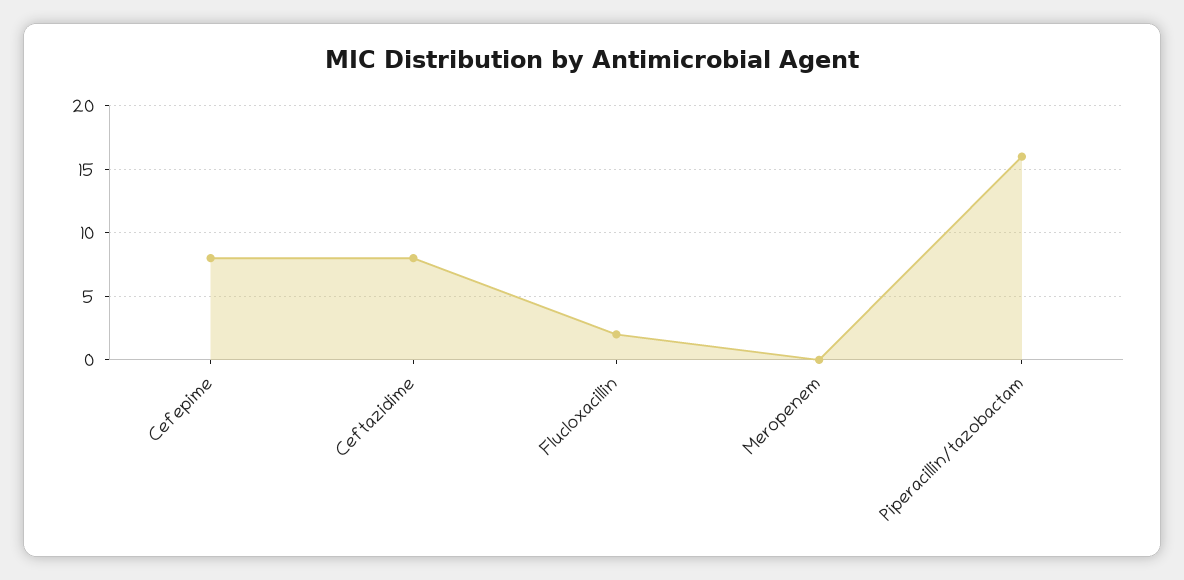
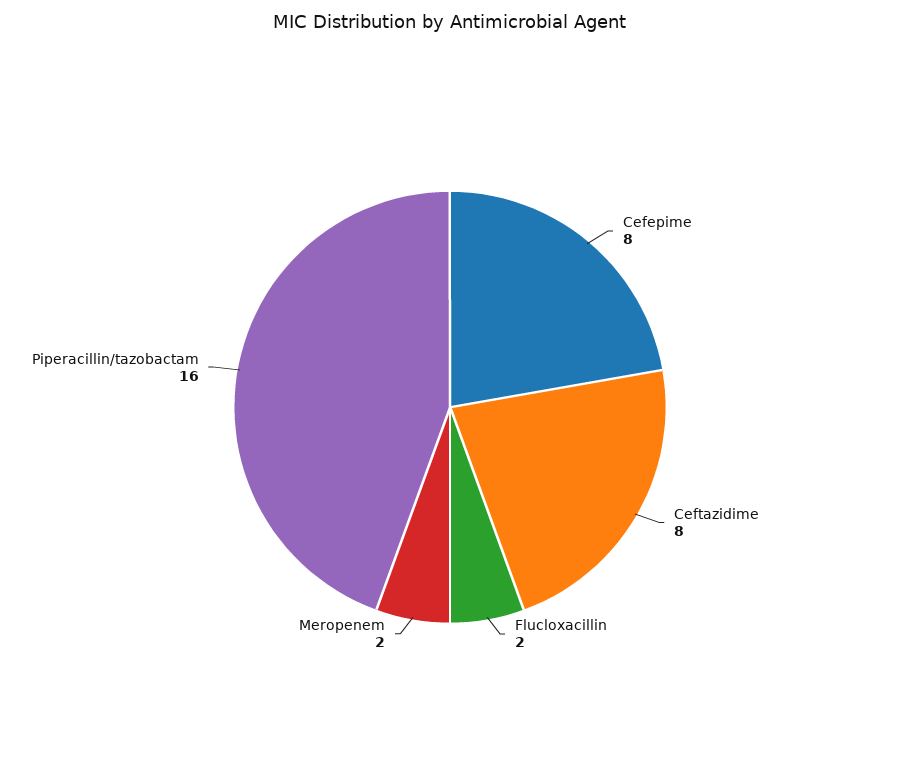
  {
    "Cefepime": 8,
    "Ceftazidime": 8,
    "Flucloxacillin": 2,
-   "Meropenem": 0,
+   "Meropenem": 2,
    "Piperacillin/tazobactam": 16
  }

